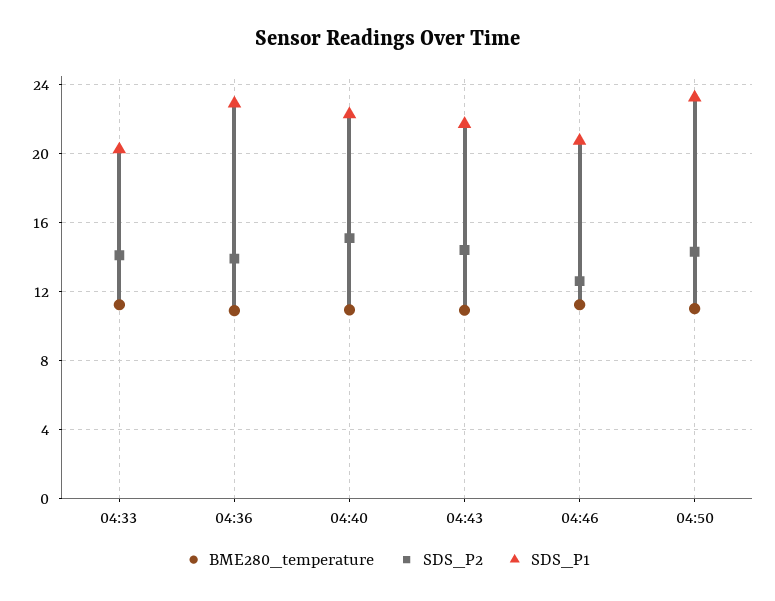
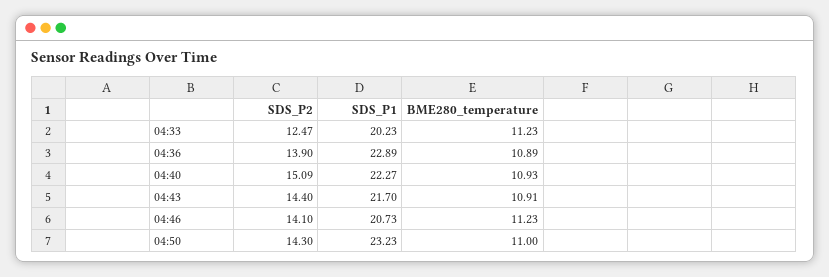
  {
    "BME280_temperature": {
      "04:33": 11.23,
      "04:36": 10.89,
      "04:40": 10.93,
      "04:43": 10.91,
      "04:46": 11.23,
      "04:50": 11
    },
    "SDS_P2": {
-     "04:33": 14,
+     "04:33": 12.47,
      "04:36": 13.9,
      "04:40": 15.09,
      "04:43": 14.4,
-     "04:46": 12.5,
+     "04:46": 14.1,
      "04:50": 14.3
    },
    "SDS_P1": {
      "04:33": 20.23,
      "04:36": 22.89,
      "04:40": 22.27,
      "04:43": 21.7,
      "04:46": 20.73,
      "04:50": 23.23
    }
  }

